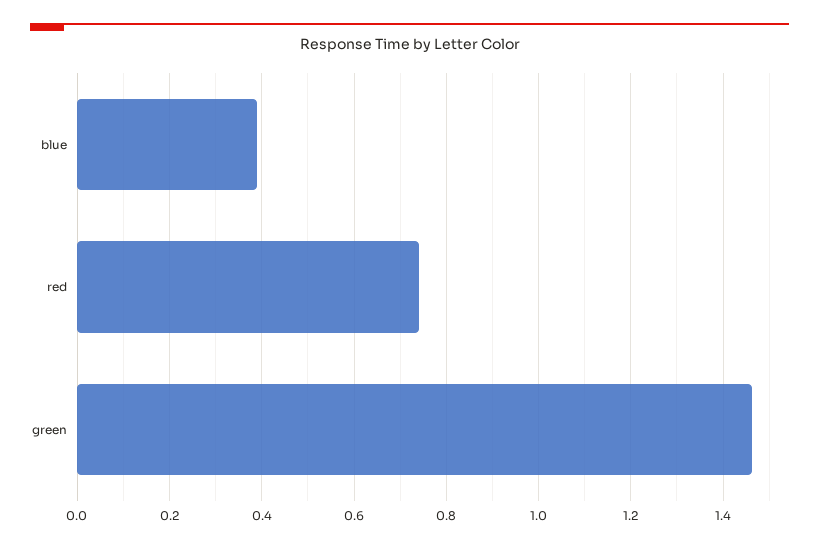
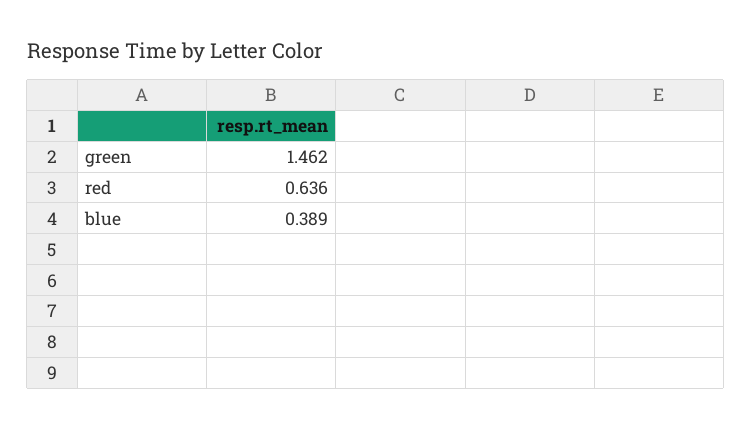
  {
    "blue": 0.389,
-   "red": 0.74,
+   "red": 0.636,
    "green": 1.462
  }

